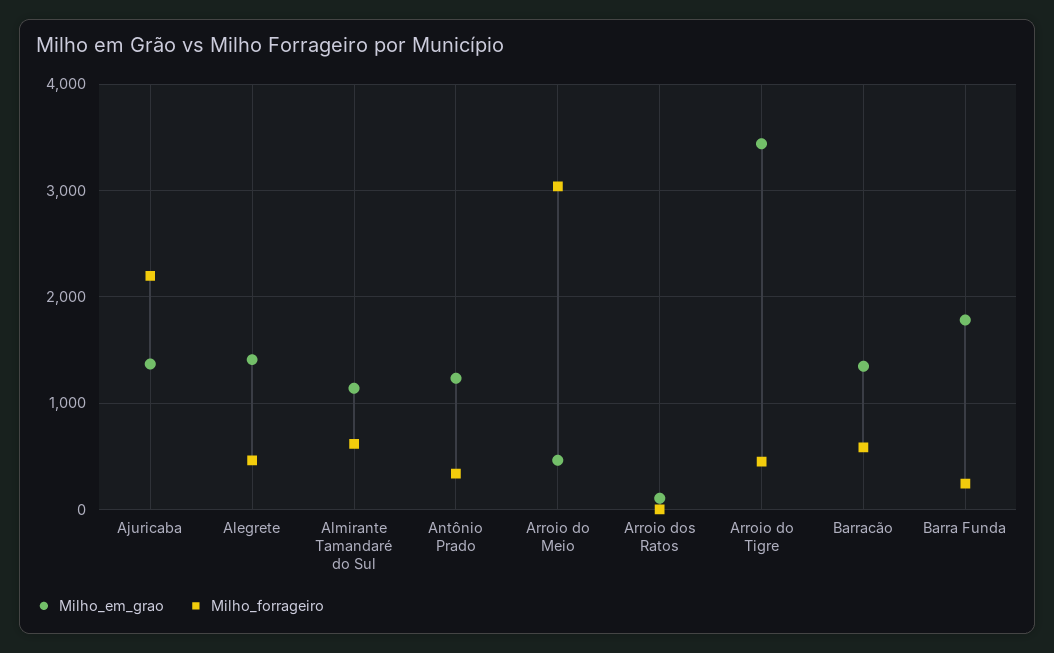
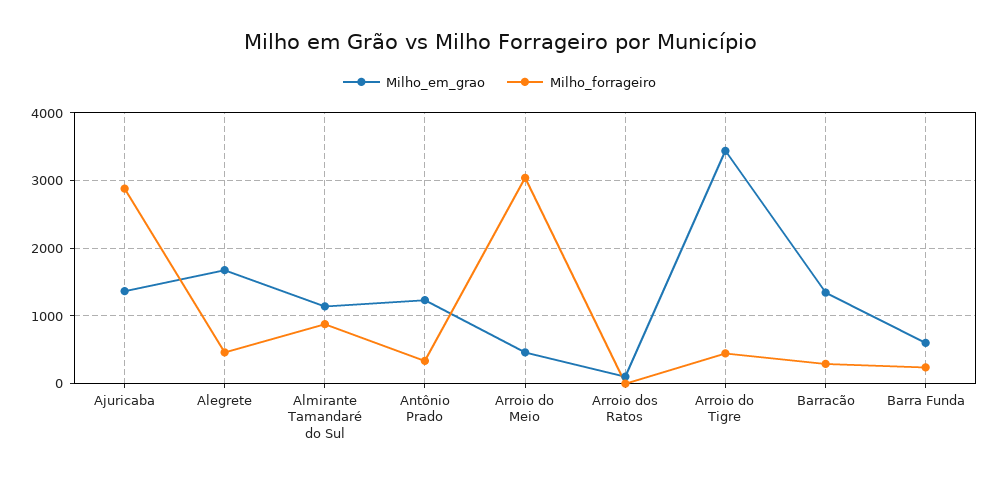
  {
    "Milho_em_grao": {
      "Ajuricaba": 1400,
-     "Alegrete": 1400,
+     "Alegrete": 1700,
      "Almirante Tamandaré do Sul": 1100,
      "Antônio Prado": 1200,
      "Arroio do Meio": 500,
      "Arroio dos Ratos": 100,
      "Arroio do Tigre": 3400,
      "Barracão": 1300,
-     "Barra Funda": 1800
+     "Barra Funda": 600
    },
    "Milho_forrageiro": {
-     "Ajuricaba": 2200,
+     "Ajuricaba": 2900,
      "Alegrete": 500,
-     "Almirante Tamandaré do Sul": 600,
+     "Almirante Tamandaré do Sul": 900,
      "Antônio Prado": 300,
      "Arroio do Meio": 3000,
      "Arroio dos Ratos": 0,
      "Arroio do Tigre": 400,
-     "Barracão": 600,
+     "Barracão": 300,
      "Barra Funda": 200
    }
  }

